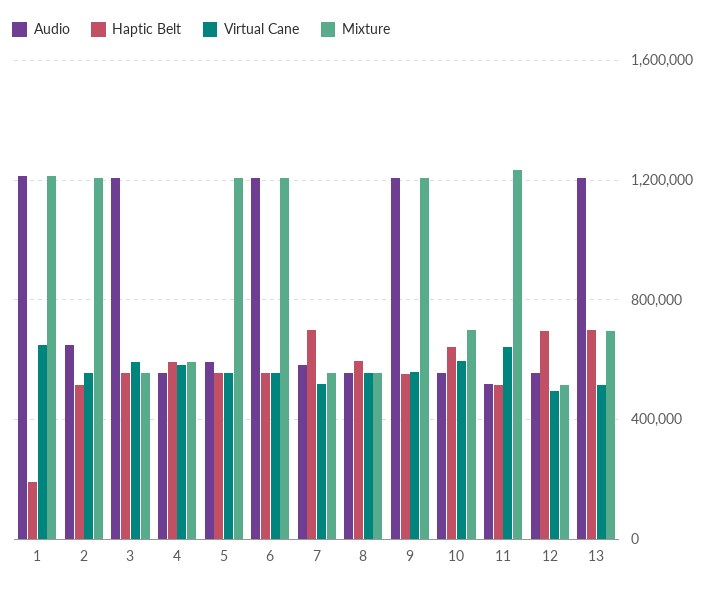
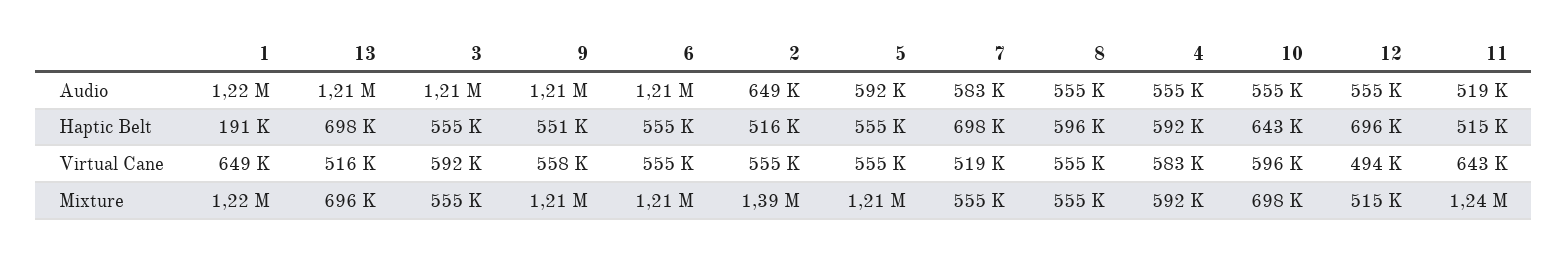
  {
    "Audio": {
      "1": 1220000,
      "2": 649000,
      "3": 1210000,
      "4": 555000,
      "5": 592000,
      "6": 1210000,
      "7": 583000,
      "8": 555000,
      "9": 1210000,
      "10": 555000,
      "11": 519000,
      "12": 555000,
      "13": 1210000
    },
    "Haptic Belt": {
      "1": 191000,
      "2": 516000,
      "3": 555000,
      "4": 592000,
      "5": 555000,
      "6": 555000,
      "7": 698000,
      "8": 596000,
      "9": 551000,
      "10": 643000,
      "11": 515000,
      "12": 696000,
      "13": 698000
    },
    "Virtual Cane": {
      "1": 649000,
      "2": 555000,
      "3": 592000,
      "4": 583000,
      "5": 555000,
      "6": 555000,
      "7": 519000,
      "8": 555000,
      "9": 558000,
      "10": 596000,
      "11": 643000,
      "12": 494000,
      "13": 516000
    },
    "Mixture": {
      "1": 1220000,
-     "2": 1200000,
+     "2": 1390000,
      "3": 555000,
      "4": 592000,
      "5": 1210000,
      "6": 1210000,
      "7": 555000,
      "8": 555000,
      "9": 1210000,
      "10": 698000,
      "11": 1240000,
      "12": 515000,
      "13": 696000
    }
  }

